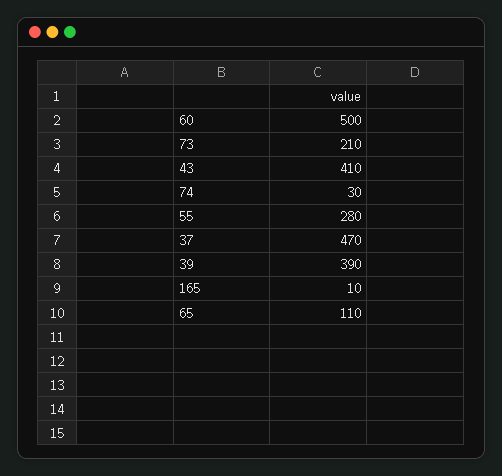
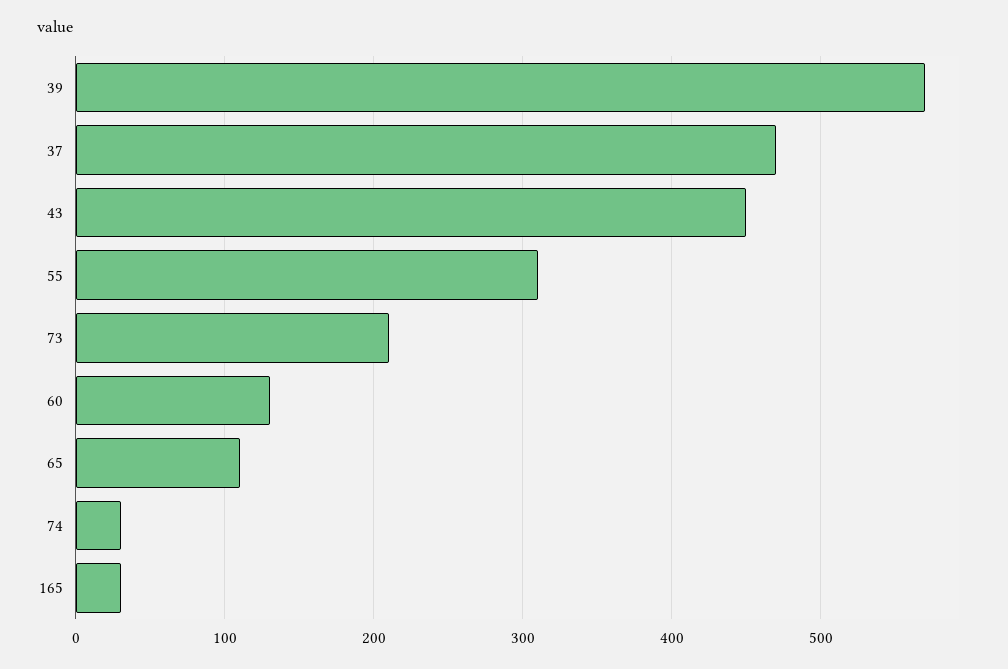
  {
-   "60": 500,
+   "60": 130,
    "73": 210,
-   "43": 410,
+   "43": 450,
    "74": 30,
-   "55": 280,
+   "55": 310,
    "37": 470,
-   "39": 390,
+   "39": 570,
-   "165": 10,
+   "165": 30,
    "65": 110
  }

